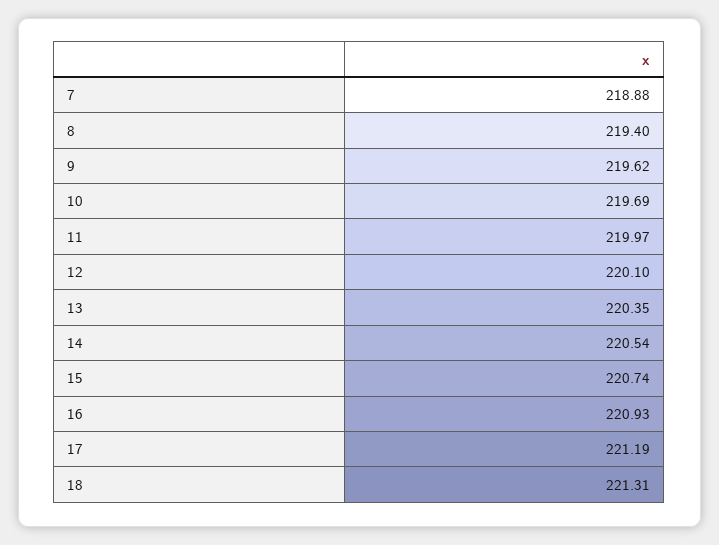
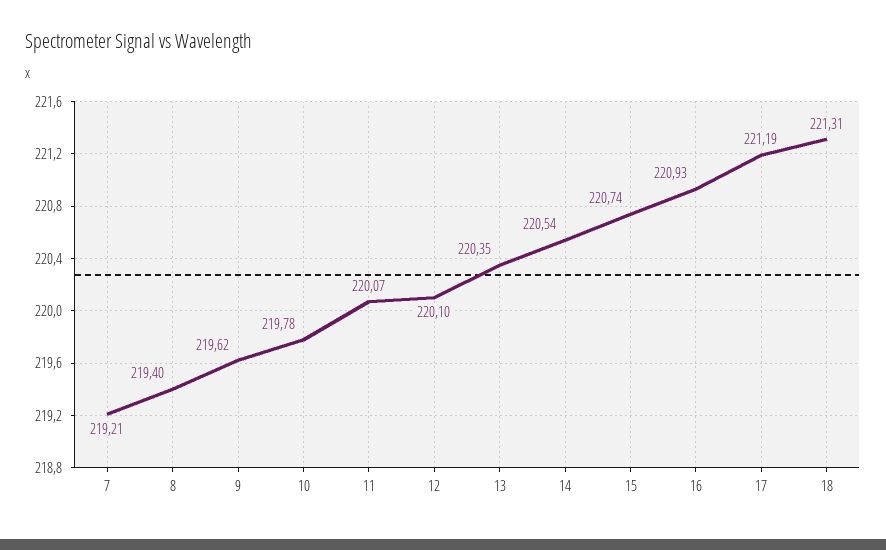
  {
-   "7": 218.88,
+   "7": 219.21,
    "8": 219.4,
    "9": 219.62,
-   "10": 219.69,
+   "10": 219.78,
-   "11": 219.97,
+   "11": 220.07,
    "12": 220.1,
    "13": 220.35,
    "14": 220.54,
    "15": 220.74,
    "16": 220.93,
    "17": 221.19,
    "18": 221.31
  }

